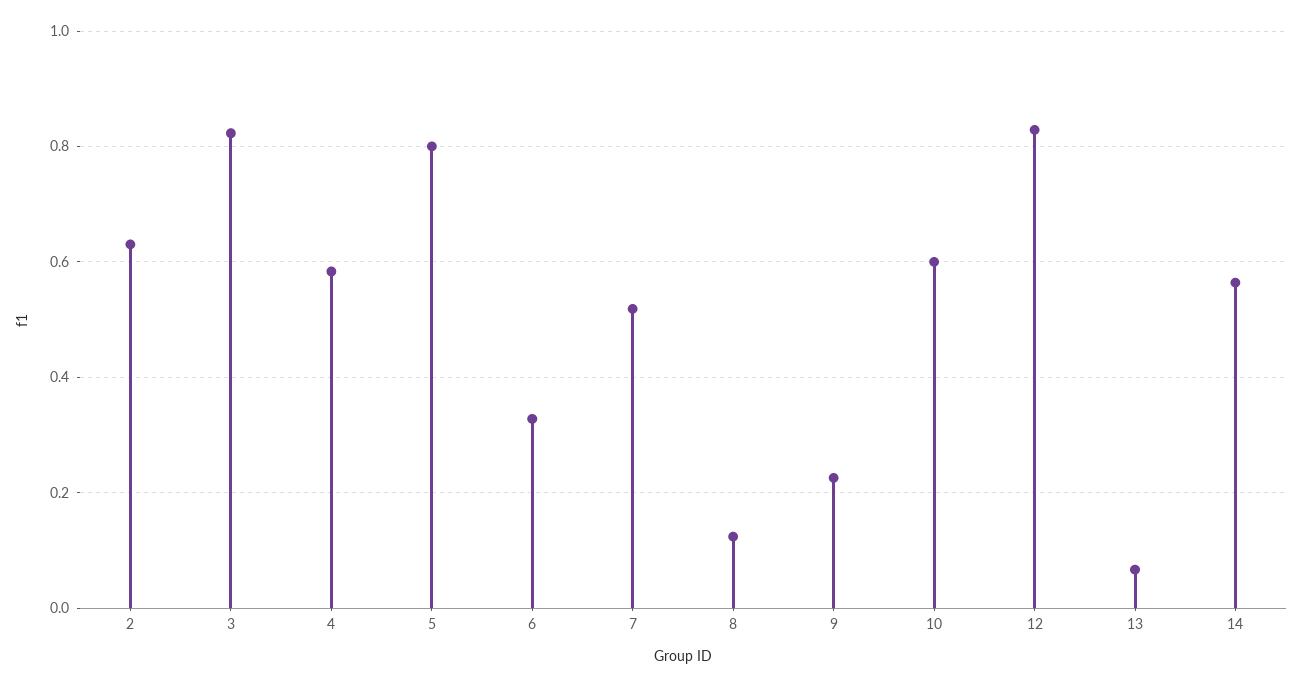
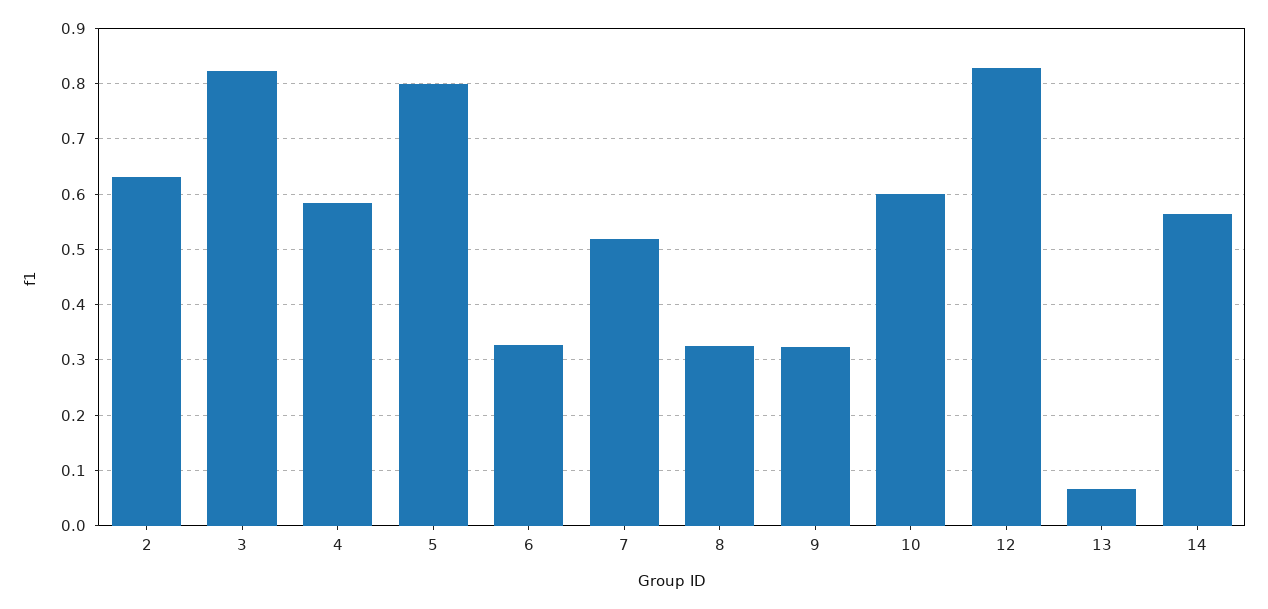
  {
    "2": 0.64,
    "3": 0.82,
    "4": 0.58,
    "5": 0.8,
    "6": 0.32,
    "7": 0.52,
-   "8": 0.12,
+   "8": 0.32,
-   "9": 0.22,
+   "9": 0.32,
    "10": 0.6,
    "12": 0.82,
    "13": 0.06,
    "14": 0.56
  }

